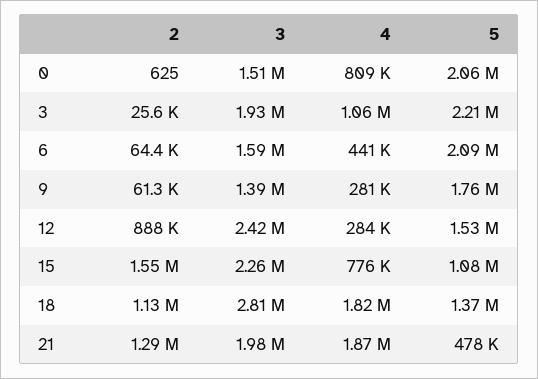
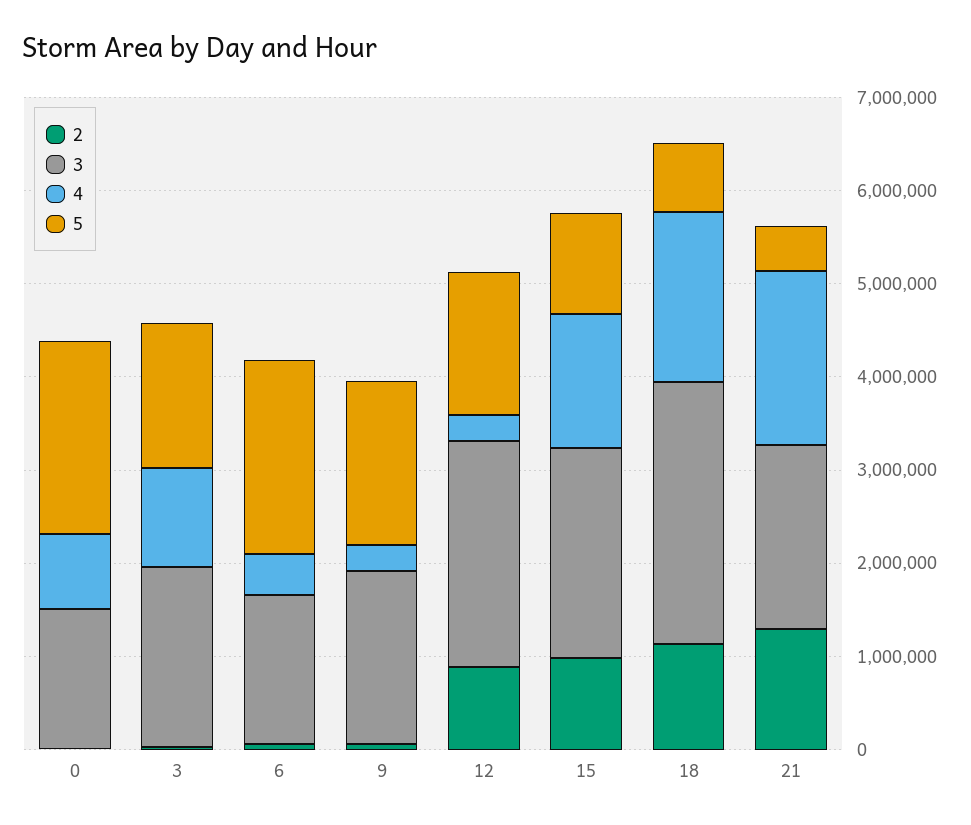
  {
    "2": {
      "0": 625,
      "3": 25600,
      "6": 64400,
      "9": 61300,
      "12": 888000,
-     "15": 1550000,
+     "15": 1000000,
      "18": 1130000,
      "21": 1290000
    },
    "3": {
      "0": 1510000,
      "3": 1930000,
      "6": 1590000,
-     "9": 1390000,
+     "9": 1800000,
      "12": 2420000,
      "15": 2260000,
      "18": 2810000,
      "21": 1980000
    },
    "4": {
      "0": 809000,
      "3": 1060000,
      "6": 441000,
      "9": 281000,
      "12": 284000,
-     "15": 776000,
+     "15": 1400000,
      "18": 1820000,
      "21": 1870000
    },
    "5": {
      "0": 2060000,
-     "3": 2210000,
+     "3": 1600000,
      "6": 2090000,
      "9": 1760000,
      "12": 1530000,
      "15": 1080000,
-     "18": 1370000,
+     "18": 800000,
      "21": 478000
    }
  }

